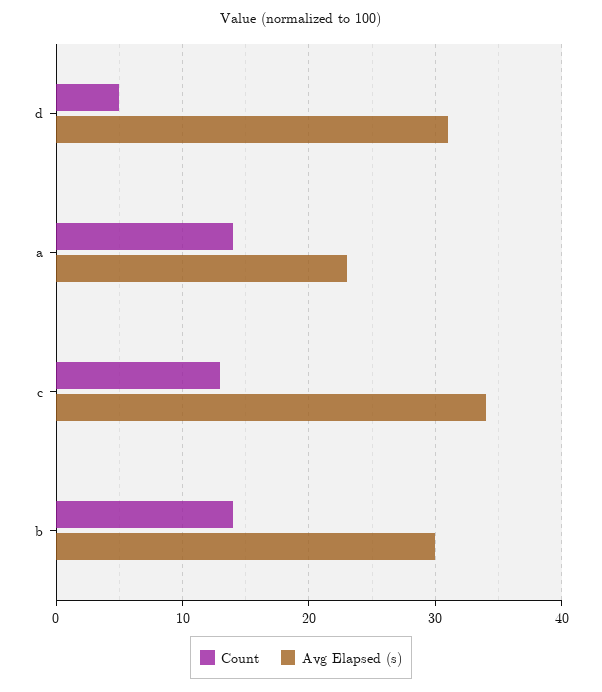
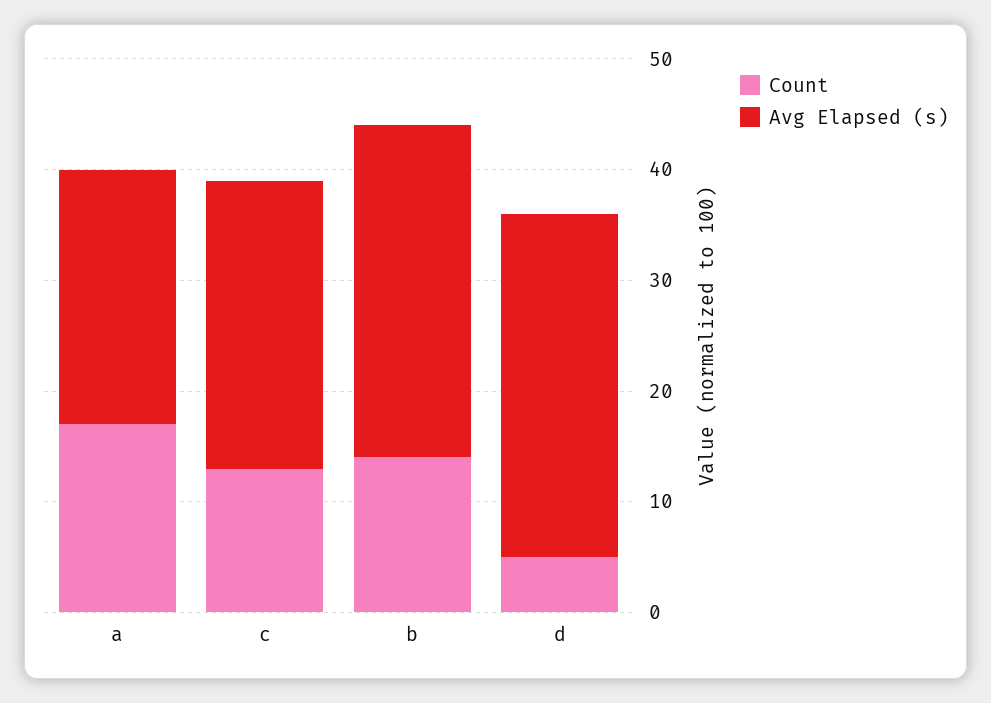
  {
    "Count": {
      "d": 5,
-     "a": 14,
+     "a": 17,
      "c": 13,
      "b": 14
    },
    "Avg Elapsed (s)": {
      "d": 31,
      "a": 23,
-     "c": 34,
+     "c": 26,
      "b": 30
    }
  }

